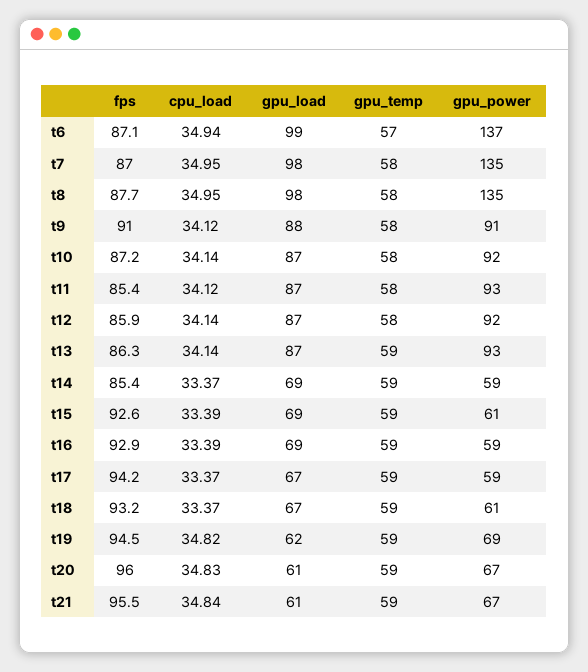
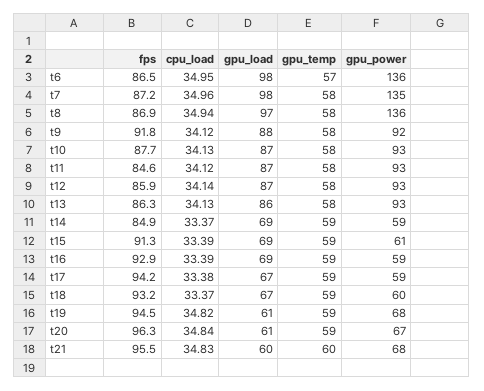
  {
    "fps": {
-     "t6": 87.1,
+     "t6": 86.5,
-     "t7": 87,
+     "t7": 87.2,
-     "t8": 87.7,
+     "t8": 86.9,
-     "t9": 91,
+     "t9": 91.8,
-     "t10": 87.2,
+     "t10": 87.7,
-     "t11": 85.4,
+     "t11": 84.6,
      "t12": 85.9,
      "t13": 86.3,
-     "t14": 85.4,
+     "t14": 84.9,
-     "t15": 92.6,
+     "t15": 91.3,
      "t16": 92.9,
      "t17": 94.2,
      "t18": 93.2,
      "t19": 94.5,
-     "t20": 96,
+     "t20": 96.3,
      "t21": 95.5
    },
    "cpu_load": {
-     "t6": 34.94,
+     "t6": 34.95,
-     "t7": 34.95,
+     "t7": 34.96,
-     "t8": 34.95,
+     "t8": 34.94,
      "t9": 34.12,
-     "t10": 34.14,
+     "t10": 34.13,
      "t11": 34.12,
      "t12": 34.14,
-     "t13": 34.14,
+     "t13": 34.13,
      "t14": 33.37,
      "t15": 33.39,
      "t16": 33.39,
-     "t17": 33.37,
+     "t17": 33.38,
      "t18": 33.37,
      "t19": 34.82,
-     "t20": 34.83,
+     "t20": 34.84,
-     "t21": 34.84
+     "t21": 34.83
    },
    "gpu_load": {
-     "t6": 99,
+     "t6": 98,
      "t7": 98,
-     "t8": 98,
+     "t8": 97,
      "t9": 88,
      "t10": 87,
      "t11": 87,
      "t12": 87,
-     "t13": 87,
+     "t13": 86,
      "t14": 69,
      "t15": 69,
      "t16": 69,
      "t17": 67,
      "t18": 67,
-     "t19": 62,
+     "t19": 61,
      "t20": 61,
-     "t21": 61
+     "t21": 60
    },
    "gpu_temp": {
      "t6": 57,
      "t7": 58,
      "t8": 58,
      "t9": 58,
      "t10": 58,
      "t11": 58,
      "t12": 58,
-     "t13": 59,
+     "t13": 58,
      "t14": 59,
      "t15": 59,
      "t16": 59,
      "t17": 59,
      "t18": 59,
      "t19": 59,
      "t20": 59,
-     "t21": 59
+     "t21": 60
    },
    "gpu_power": {
-     "t6": 137,
+     "t6": 136,
      "t7": 135,
-     "t8": 135,
+     "t8": 136,
-     "t9": 91,
+     "t9": 92,
-     "t10": 92,
+     "t10": 93,
      "t11": 93,
-     "t12": 92,
+     "t12": 93,
      "t13": 93,
      "t14": 59,
      "t15": 61,
      "t16": 59,
      "t17": 59,
-     "t18": 61,
+     "t18": 60,
-     "t19": 69,
+     "t19": 68,
      "t20": 67,
-     "t21": 67
+     "t21": 68
    }
  }

